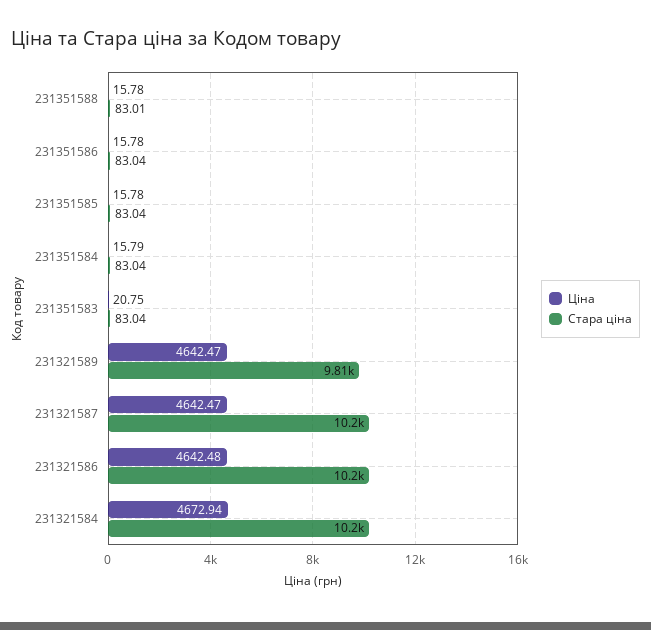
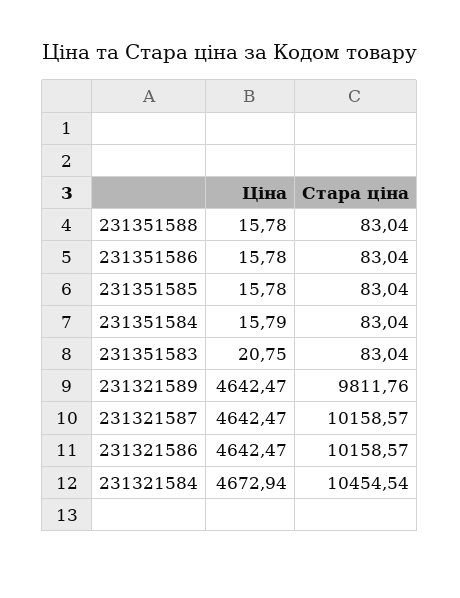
  {
    "Ціна": {
      "231351588": 15.78,
      "231351586": 15.78,
      "231351585": 15.78,
      "231351584": 15.79,
      "231351583": 20.75,
      "231321589": 4642.47,
      "231321587": 4642.47,
-     "231321586": 4642.48,
+     "231321586": 4642.47,
      "231321584": 4672.94
    },
    "Стара ціна": {
-     "231351588": 83.01,
+     "231351588": 83.04,
      "231351586": 83.04,
      "231351585": 83.04,
      "231351584": 83.04,
      "231351583": 83.04,
      "231321589": 9811.76,
      "231321587": 10158.57,
      "231321586": 10158.57,
-     "231321584": 10200
+     "231321584": 10454.54
    }
  }

